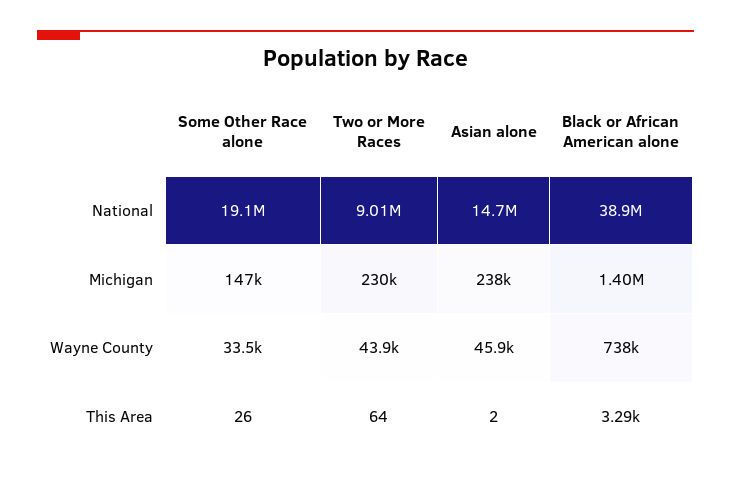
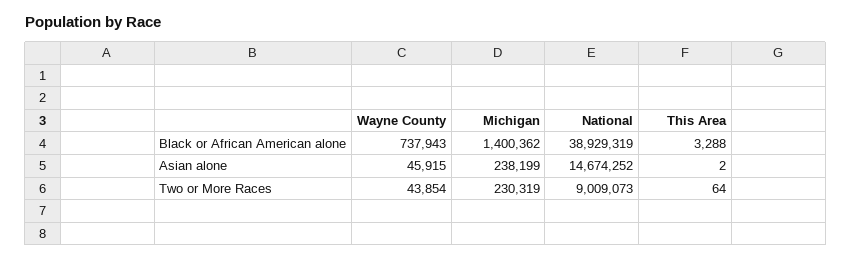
  {
-   "Some Other Race alone": {
-     "National": 19100000,
-     "Michigan": 147000,
-     "Wayne County": 33500,
-     "This Area": 26
-   },
    "Two or More Races": {
      "National": 9009073,
      "Michigan": 230319,
      "Wayne County": 43854,
      "This Area": 64
    },
    "Asian alone": {
      "National": 14674252,
      "Michigan": 238199,
      "Wayne County": 45915,
      "This Area": 2
    },
    "Black or African American alone": {
      "National": 38929319,
      "Michigan": 1400362,
      "Wayne County": 737943,
      "This Area": 3288
    }
  }

